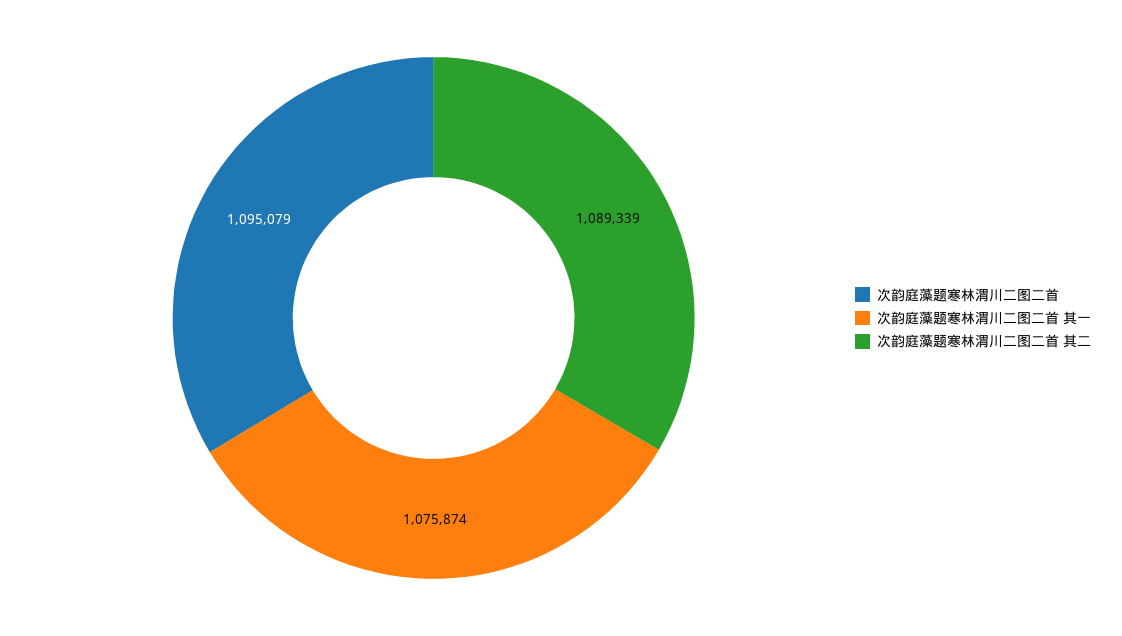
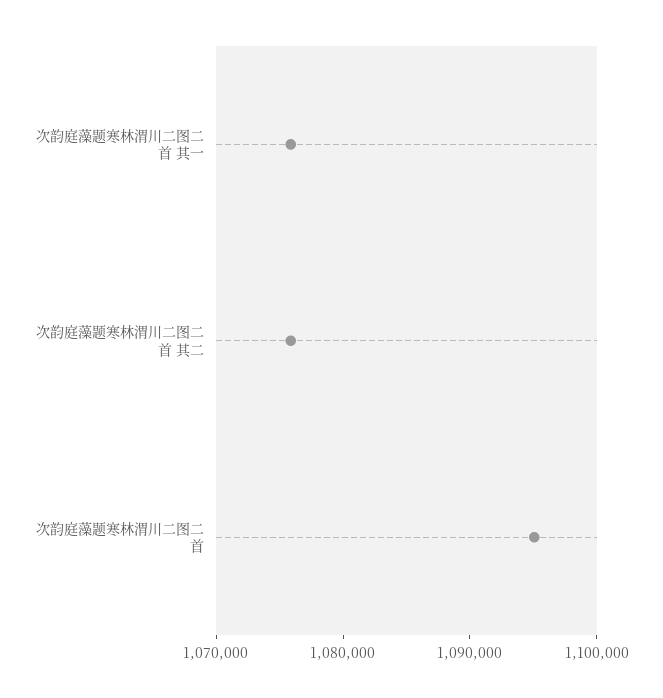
  {
    "次韵庭藻题寒林渭川二图二首": 1095079,
    "次韵庭藻题寒林渭川二图二首 其一": 1075874,
-   "次韵庭藻题寒林渭川二图二首 其二": 1089339
+   "次韵庭藻题寒林渭川二图二首 其二": 1076000
  }

